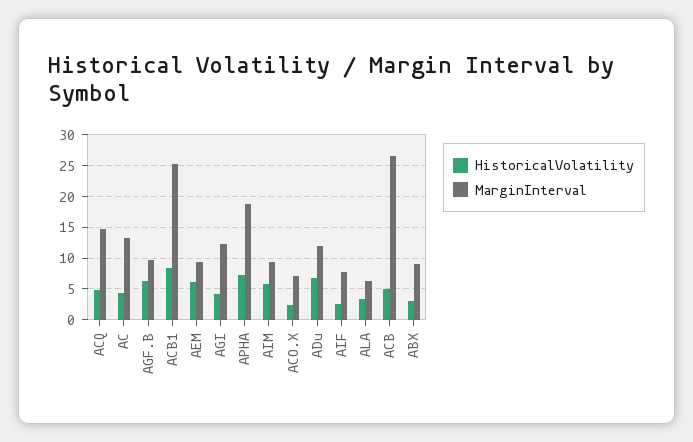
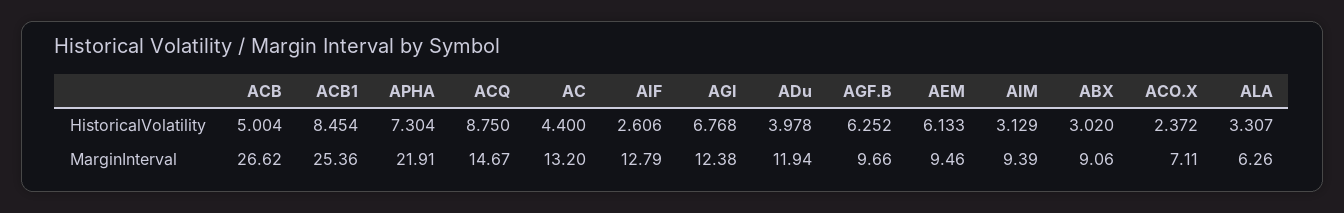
  {
    "HistoricalVolatility": {
-     "ACQ": 5,
+     "ACQ": 8.75,
      "AC": 4.4,
      "AGF.B": 6.252,
      "ACB1": 8.454,
      "AEM": 6.133,
-     "AGI": 4,
+     "AGI": 6.768,
      "APHA": 7.304,
-     "AIM": 6,
+     "AIM": 3.129,
      "ACO.X": 2.372,
-     "ADu": 7,
+     "ADu": 3.978,
      "AIF": 2.606,
      "ALA": 3.307,
      "ACB": 5.004,
      "ABX": 3.02
    },
    "MarginInterval": {
      "ACQ": 14.67,
      "AC": 13.2,
      "AGF.B": 9.66,
      "ACB1": 25.36,
      "AEM": 9.46,
      "AGI": 12.38,
-     "APHA": 19,
+     "APHA": 21.91,
      "AIM": 9.39,
      "ACO.X": 7.11,
      "ADu": 11.94,
-     "AIF": 8,
+     "AIF": 12.79,
      "ALA": 6.26,
      "ACB": 26.62,
      "ABX": 9.06
    }
  }

